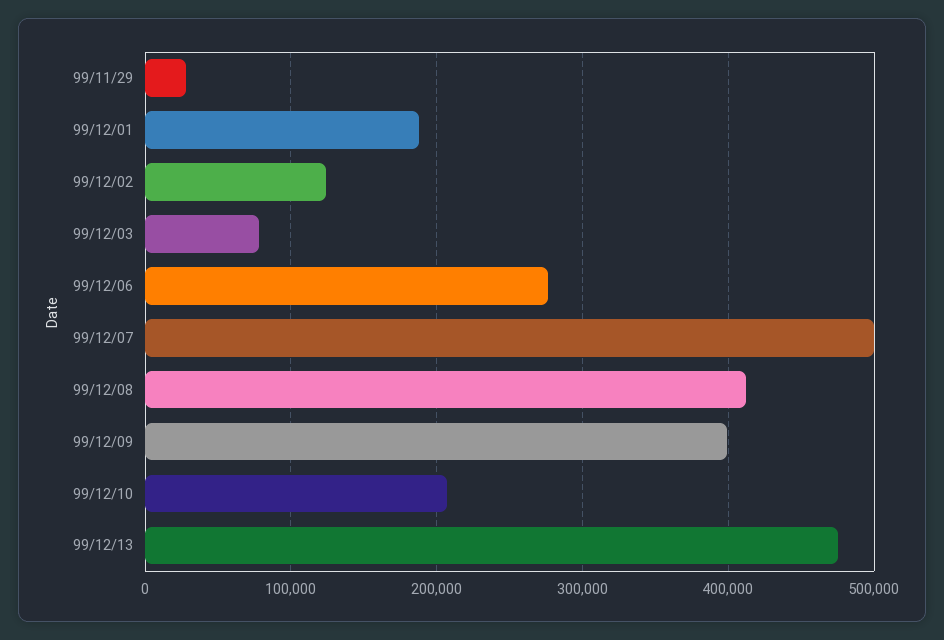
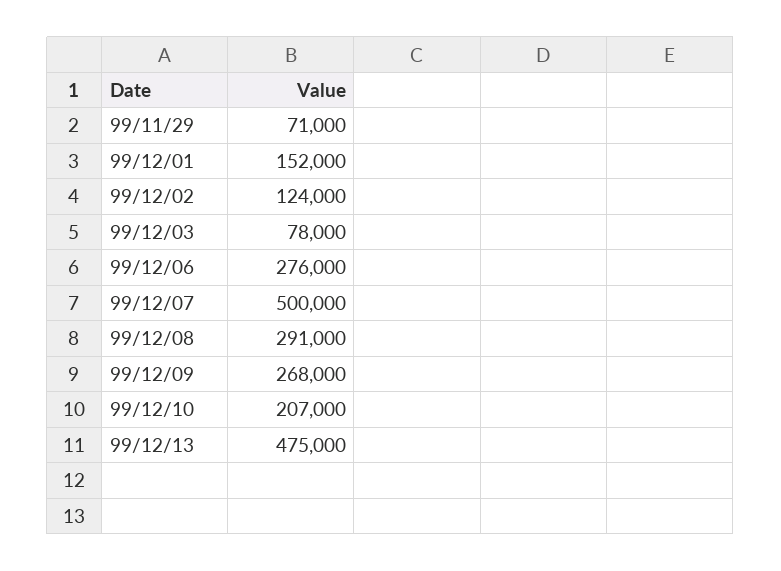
  {
-   "99/11/29": 30000,
+   "99/11/29": 71000,
-   "99/12/01": 190000,
+   "99/12/01": 152000,
    "99/12/02": 124000,
    "99/12/03": 78000,
    "99/12/06": 276000,
    "99/12/07": 500000,
-   "99/12/08": 410000,
+   "99/12/08": 291000,
-   "99/12/09": 400000,
+   "99/12/09": 268000,
    "99/12/10": 207000,
    "99/12/13": 475000
  }

